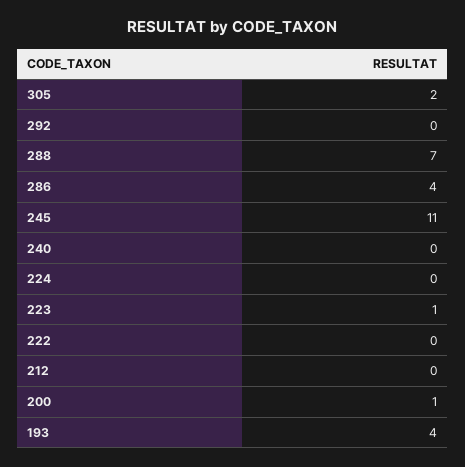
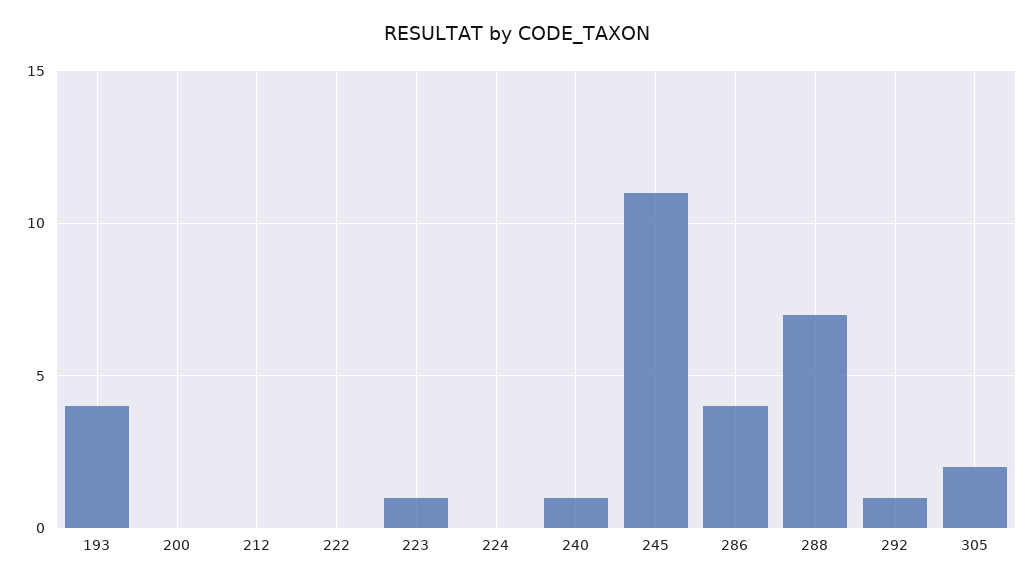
  {
    "305": 2,
-   "292": 0,
+   "292": 1,
    "288": 7,
    "286": 4,
    "245": 11,
-   "240": 0,
+   "240": 1,
    "224": 0,
    "223": 1,
    "222": 0,
    "212": 0,
-   "200": 1,
+   "200": 0,
    "193": 4
  }

